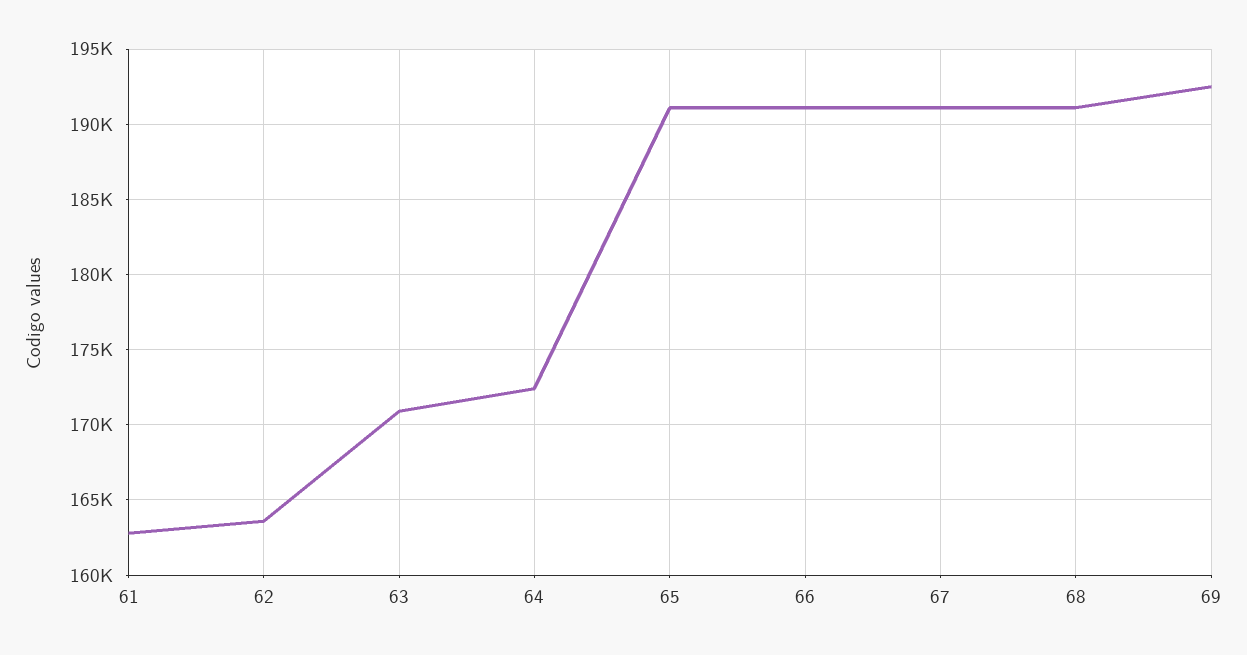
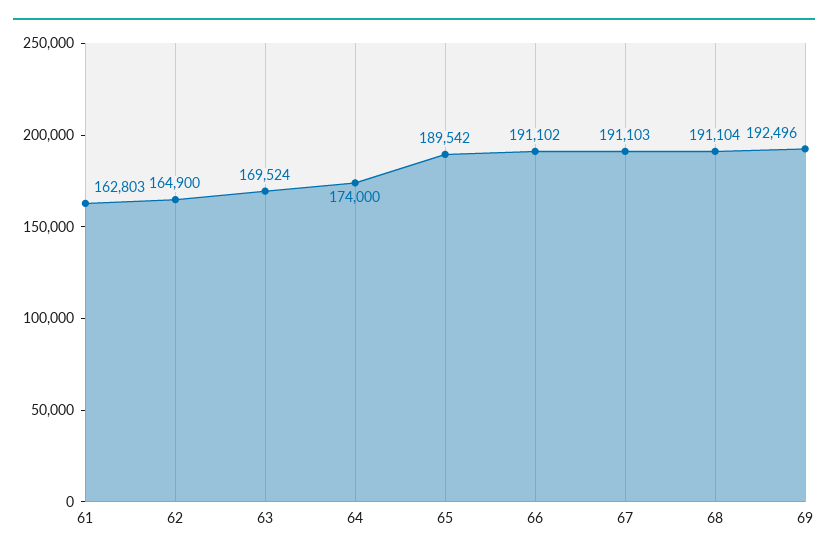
  {
    "61": 162803,
-   "62": 163500,
+   "62": 164900,
-   "63": 171000,
+   "63": 169524,
-   "64": 172500,
+   "64": 174000,
-   "65": 191000,
+   "65": 189542,
    "66": 191102,
    "67": 191103,
    "68": 191104,
    "69": 192496
  }

